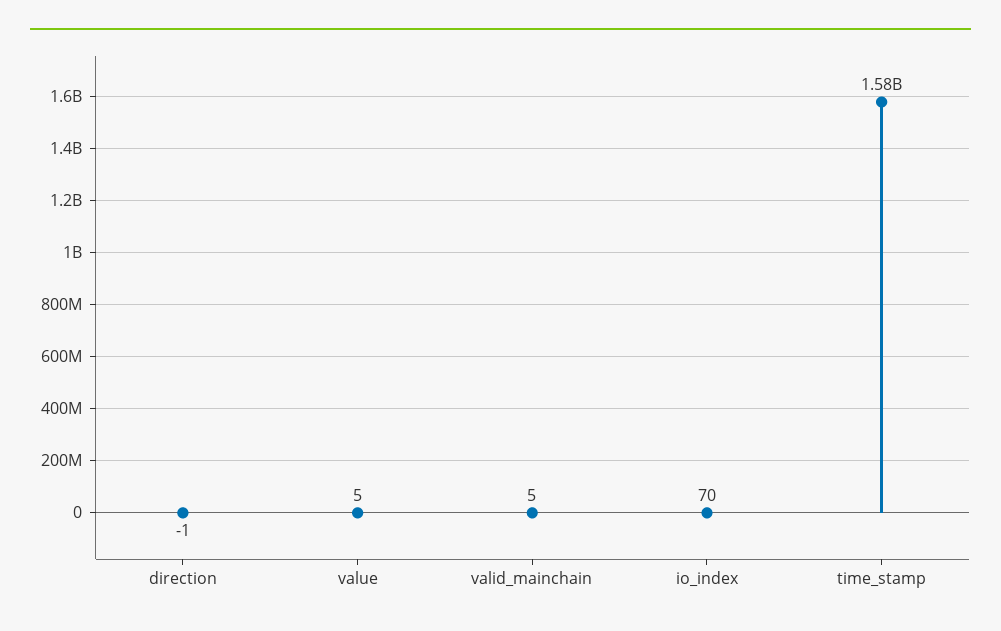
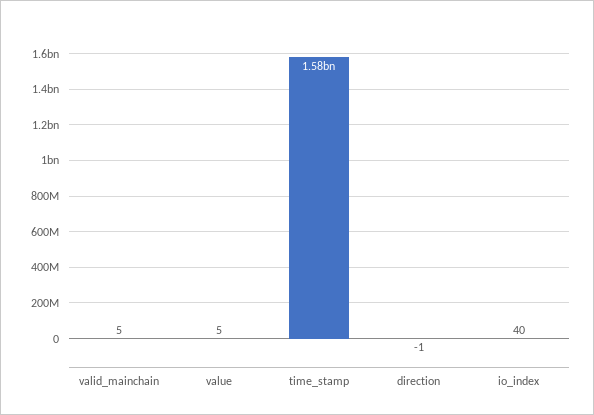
  {
    "direction": -1,
    "value": 5,
    "valid_mainchain": 5,
-   "io_index": 70,
+   "io_index": 40,
    "time_stamp": 1580000000
  }

